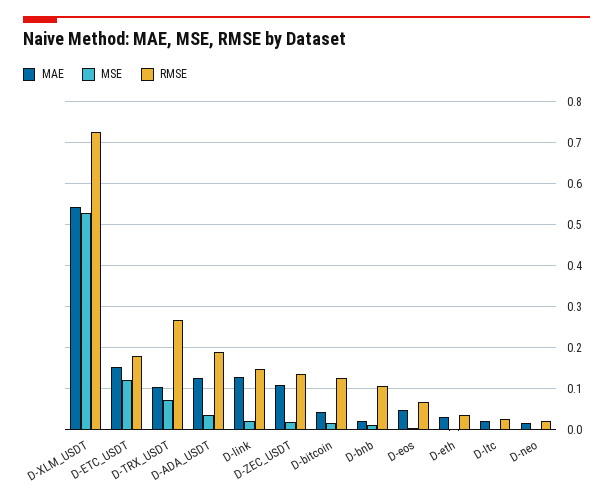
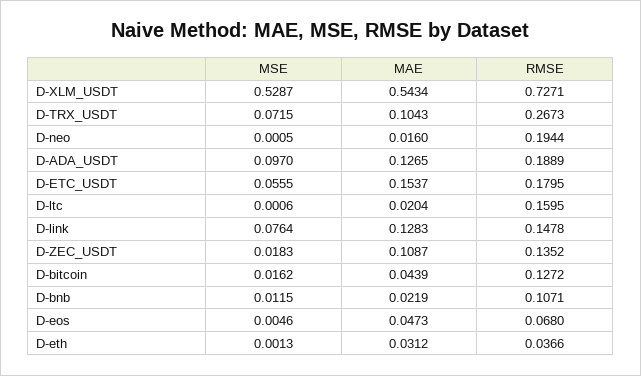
  {
    "MAE": {
      "D-XLM_USDT": 0.5434,
      "D-ETC_USDT": 0.1537,
      "D-TRX_USDT": 0.1043,
      "D-ADA_USDT": 0.1265,
      "D-link": 0.1283,
      "D-ZEC_USDT": 0.1087,
      "D-bitcoin": 0.0439,
      "D-bnb": 0.0219,
      "D-eos": 0.0473,
      "D-eth": 0.0312,
      "D-ltc": 0.0204,
      "D-neo": 0.016
    },
    "MSE": {
      "D-XLM_USDT": 0.5287,
-     "D-ETC_USDT": 0.12,
+     "D-ETC_USDT": 0.0555,
      "D-TRX_USDT": 0.0715,
-     "D-ADA_USDT": 0.04,
+     "D-ADA_USDT": 0.097,
-     "D-link": 0.02,
+     "D-link": 0.0764,
      "D-ZEC_USDT": 0.0183,
      "D-bitcoin": 0.0162,
      "D-bnb": 0.0115,
      "D-eos": 0.0046,
      "D-eth": 0.0013,
      "D-ltc": 0.0006,
      "D-neo": 0.0005
    },
    "RMSE": {
      "D-XLM_USDT": 0.7271,
      "D-ETC_USDT": 0.1795,
      "D-TRX_USDT": 0.2673,
      "D-ADA_USDT": 0.1889,
      "D-link": 0.1478,
      "D-ZEC_USDT": 0.1352,
      "D-bitcoin": 0.1272,
      "D-bnb": 0.1071,
      "D-eos": 0.068,
      "D-eth": 0.0366,
-     "D-ltc": 0.02,
+     "D-ltc": 0.1595,
-     "D-neo": 0.02
+     "D-neo": 0.1944
    }
  }

